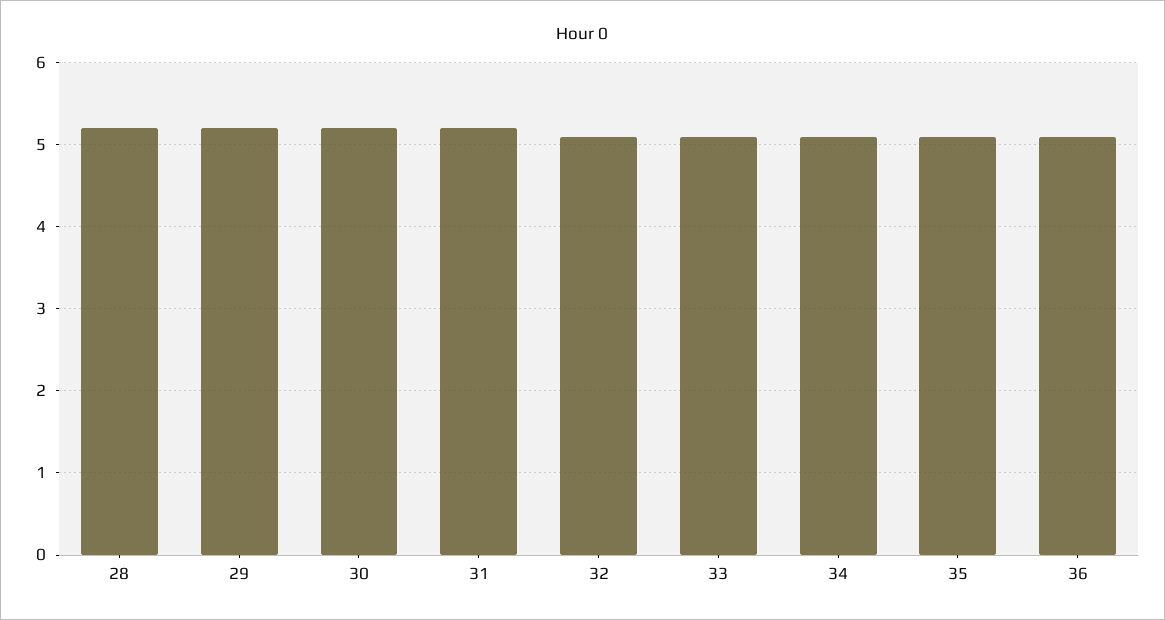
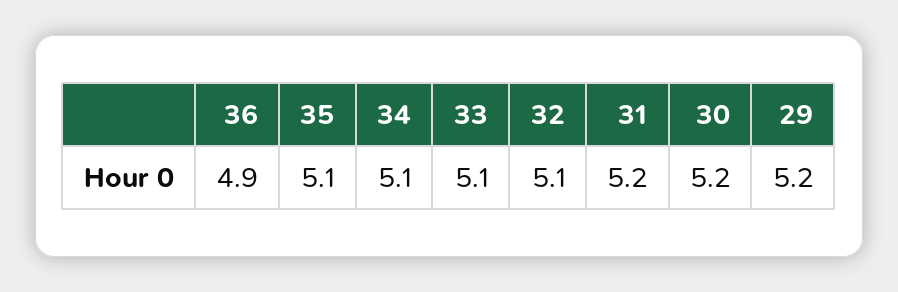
  {
-   "28": 5.2,
    "29": 5.2,
    "30": 5.2,
    "31": 5.2,
    "32": 5.1,
    "33": 5.1,
    "34": 5.1,
    "35": 5.1,
-   "36": 5.1
+   "36": 4.9
  }

